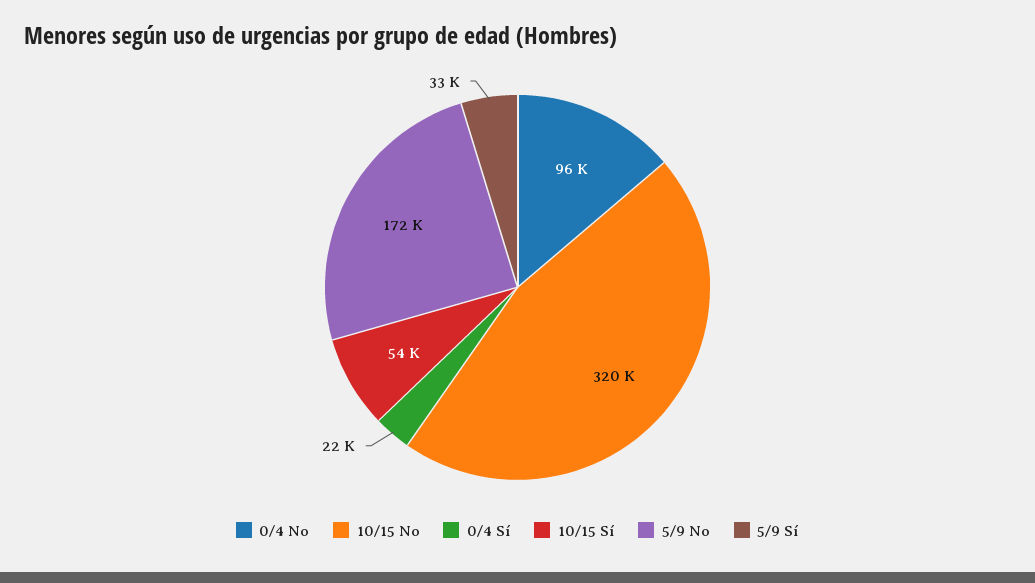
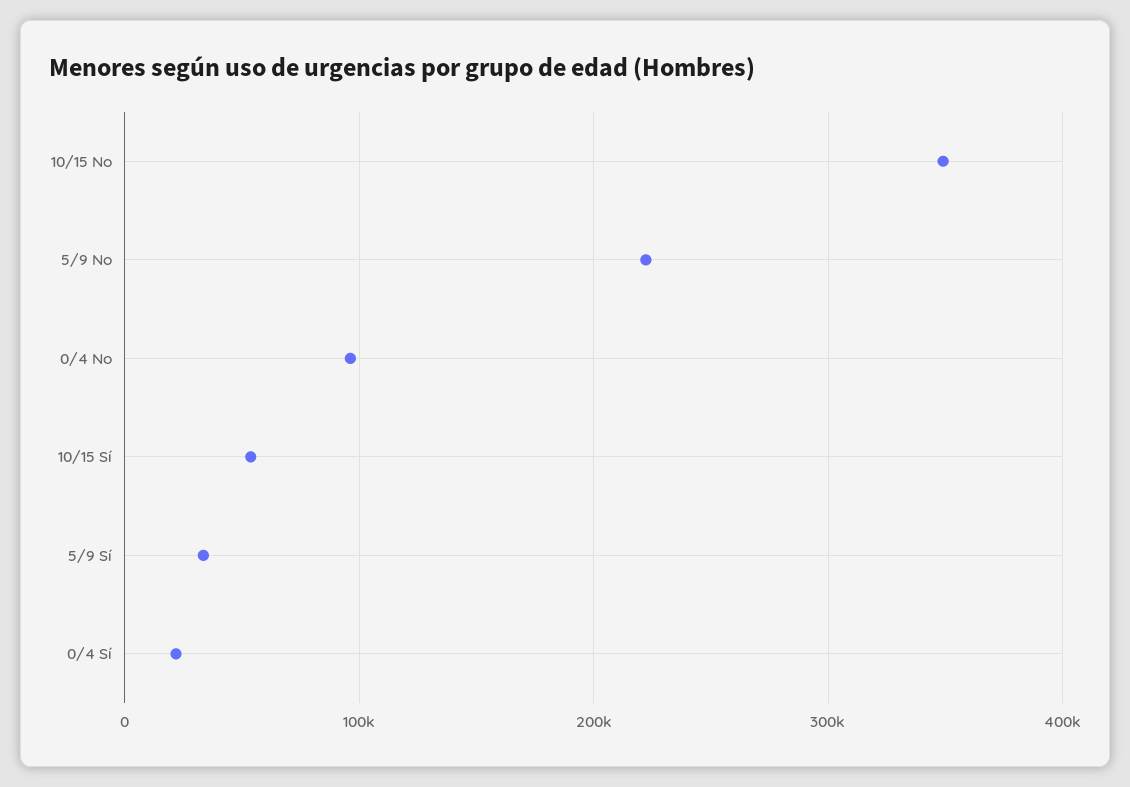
  {
    "0/4 No": 96000,
-   "10/15 No": 320000,
+   "10/15 No": 350000,
    "0/4 Sí": 22000,
    "10/15 Sí": 54000,
-   "5/9 No": 172000,
+   "5/9 No": 220000,
    "5/9 Sí": 33000
  }

